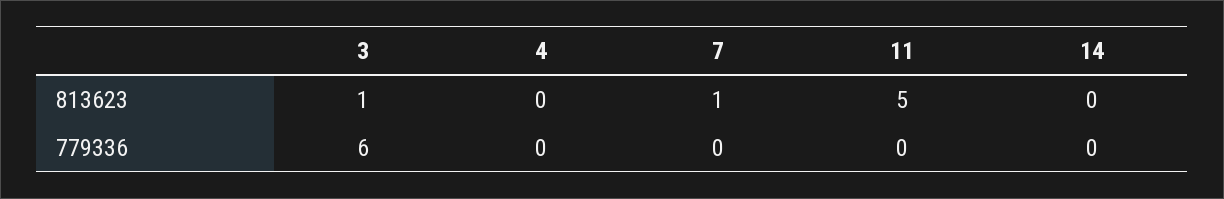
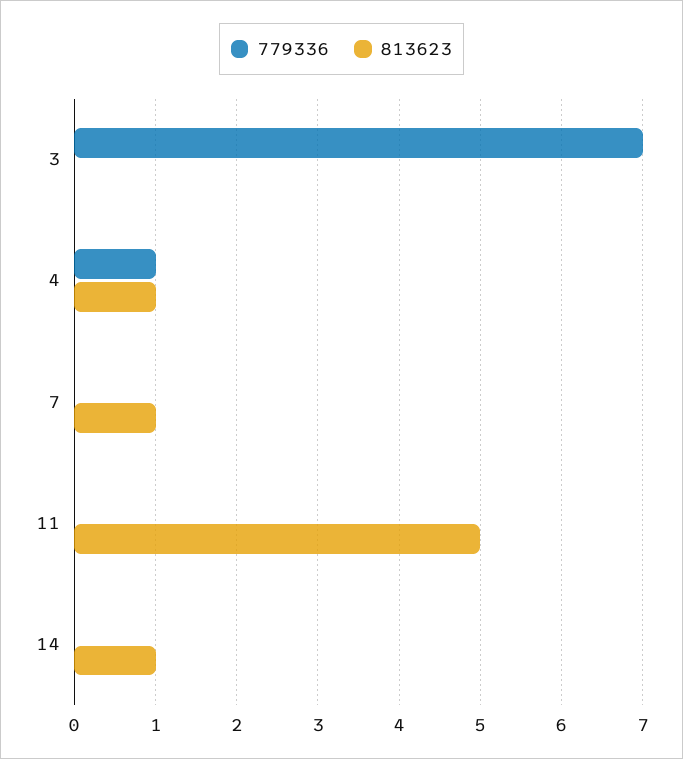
  {
    "813623": {
-     "3": 1,
+     "3": 0,
-     "4": 0,
+     "4": 1,
      "7": 1,
      "11": 5,
-     "14": 0
+     "14": 1
    },
    "779336": {
-     "3": 6,
+     "3": 7,
-     "4": 0,
+     "4": 1,
      "7": 0,
      "11": 0,
      "14": 0
    }
  }

